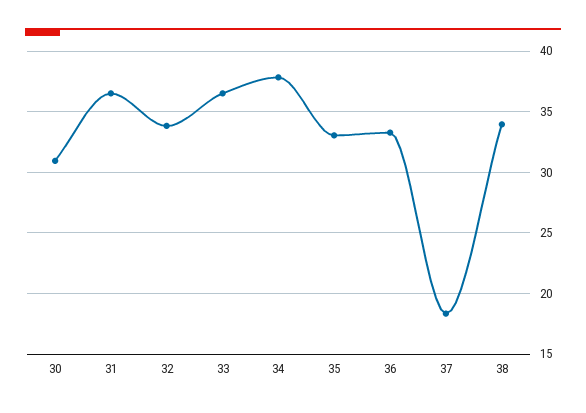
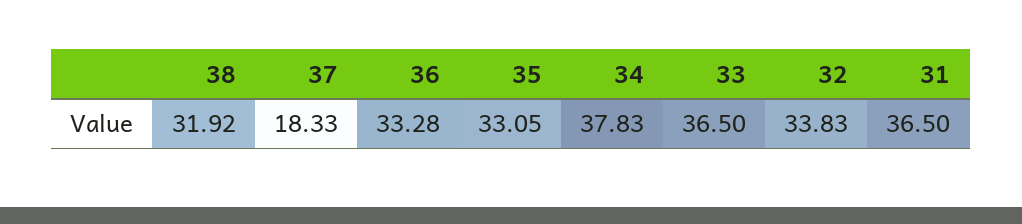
  {
-   "30": 31,
    "31": 36.5,
    "32": 33.83,
    "33": 36.5,
    "34": 37.83,
    "35": 33.05,
    "36": 33.28,
    "37": 18.33,
-   "38": 34
+   "38": 31.92
  }

